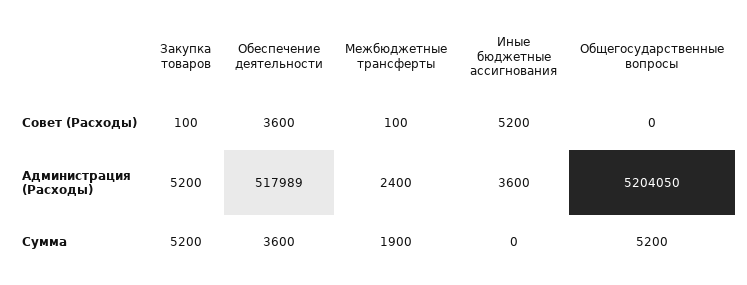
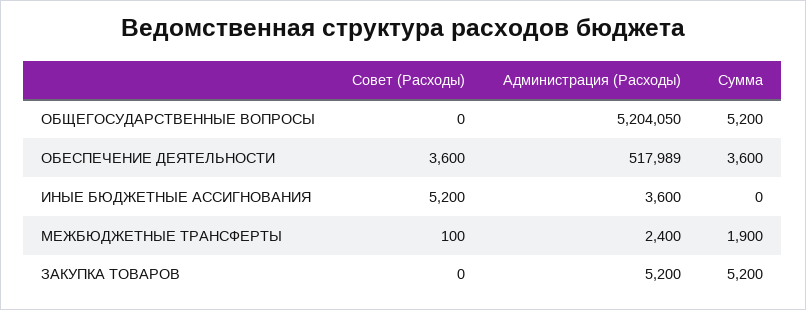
  {
    "Закупка товаров": {
-     "Совет (Расходы)": 100,
+     "Совет (Расходы)": 0,
      "Администрация (Расходы)": 5200,
      "Сумма": 5200
    },
    "Обеспечение деятельности": {
      "Совет (Расходы)": 3600,
      "Администрация (Расходы)": 517989,
      "Сумма": 3600
    },
    "Межбюджетные трансферты": {
      "Совет (Расходы)": 100,
      "Администрация (Расходы)": 2400,
      "Сумма": 1900
    },
    "Иные бюджетные ассигнования": {
      "Совет (Расходы)": 5200,
      "Администрация (Расходы)": 3600,
      "Сумма": 0
    },
    "Общегосударственные вопросы": {
      "Совет (Расходы)": 0,
      "Администрация (Расходы)": 5204050,
      "Сумма": 5200
    }
  }

